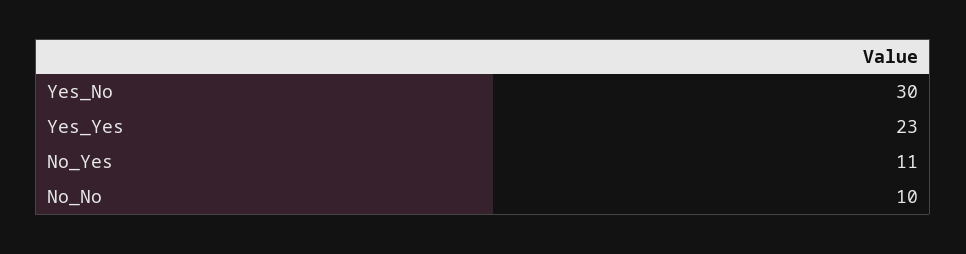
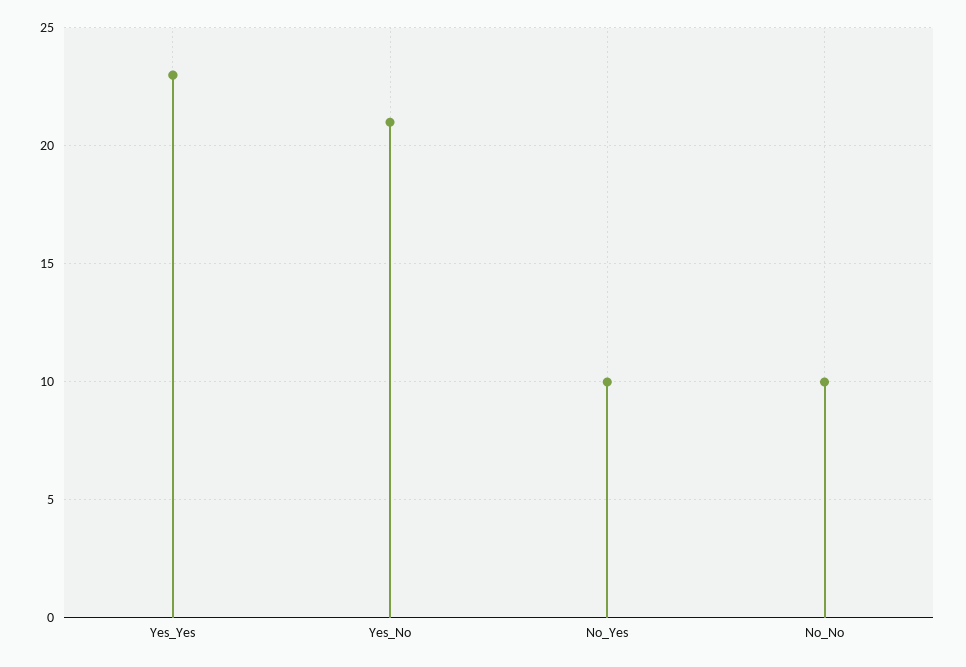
  {
-   "Yes_No": 30,
+   "Yes_No": 21,
    "Yes_Yes": 23,
-   "No_Yes": 11,
+   "No_Yes": 10,
    "No_No": 10
  }

